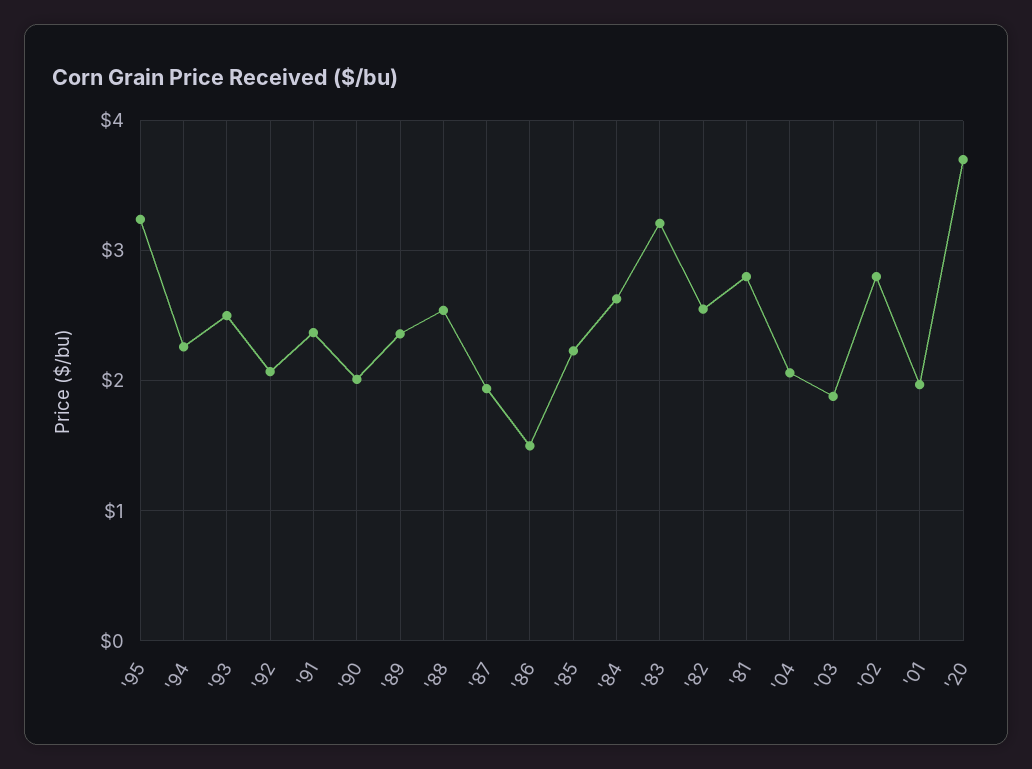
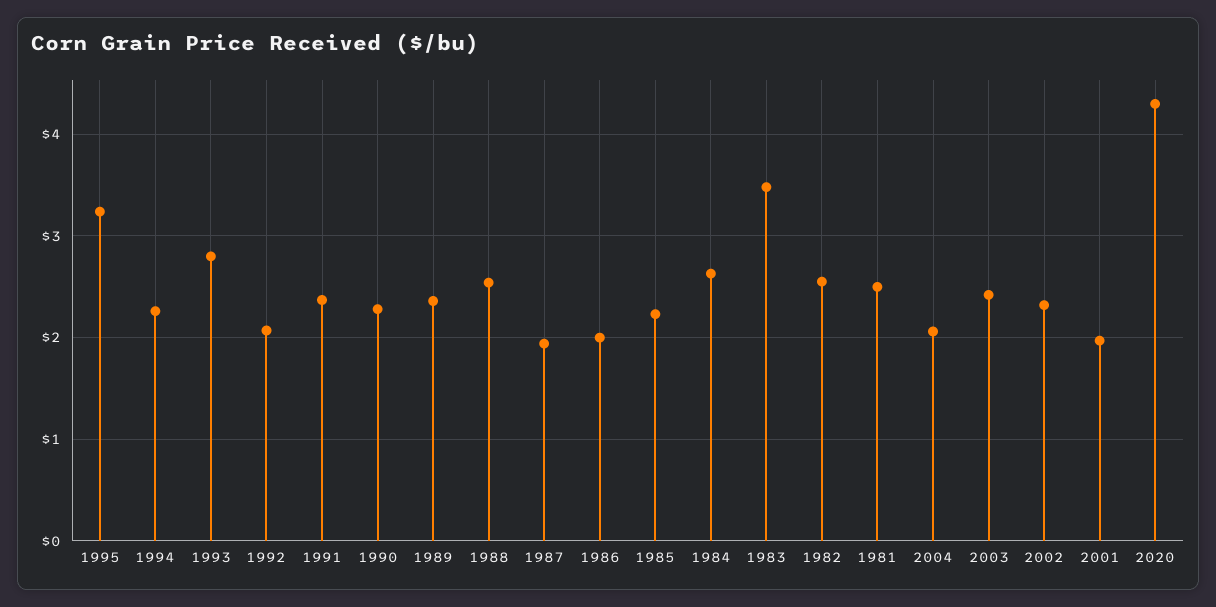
  {
    "'95": 3.2,
    "'94": 2.3,
-   "'93": 2.5,
+   "'93": 2.8,
    "'92": 2.1,
    "'91": 2.4,
-   "'90": 2,
+   "'90": 2.3,
    "'89": 2.4,
    "'88": 2.5,
    "'87": 1.9,
-   "'86": 1.5,
+   "'86": 2,
    "'85": 2.2,
    "'84": 2.6,
-   "'83": 3.2,
+   "'83": 3.5,
    "'82": 2.6,
-   "'81": 2.8,
+   "'81": 2.5,
    "'04": 2.1,
-   "'03": 1.9,
+   "'03": 2.4,
-   "'02": 2.8,
+   "'02": 2.3,
    "'01": 2,
-   "'20": 3.7
+   "'20": 4.3
  }

